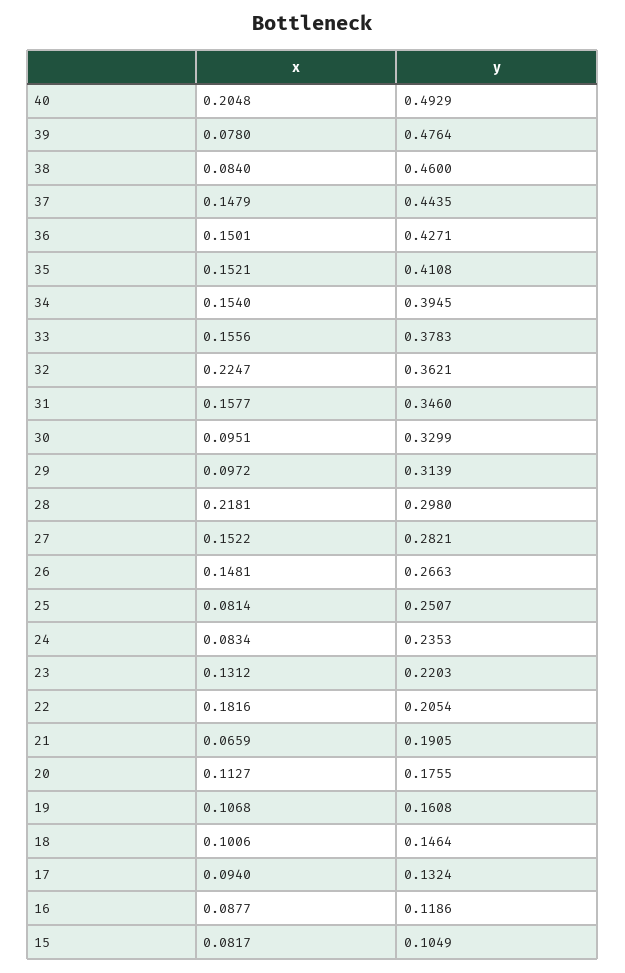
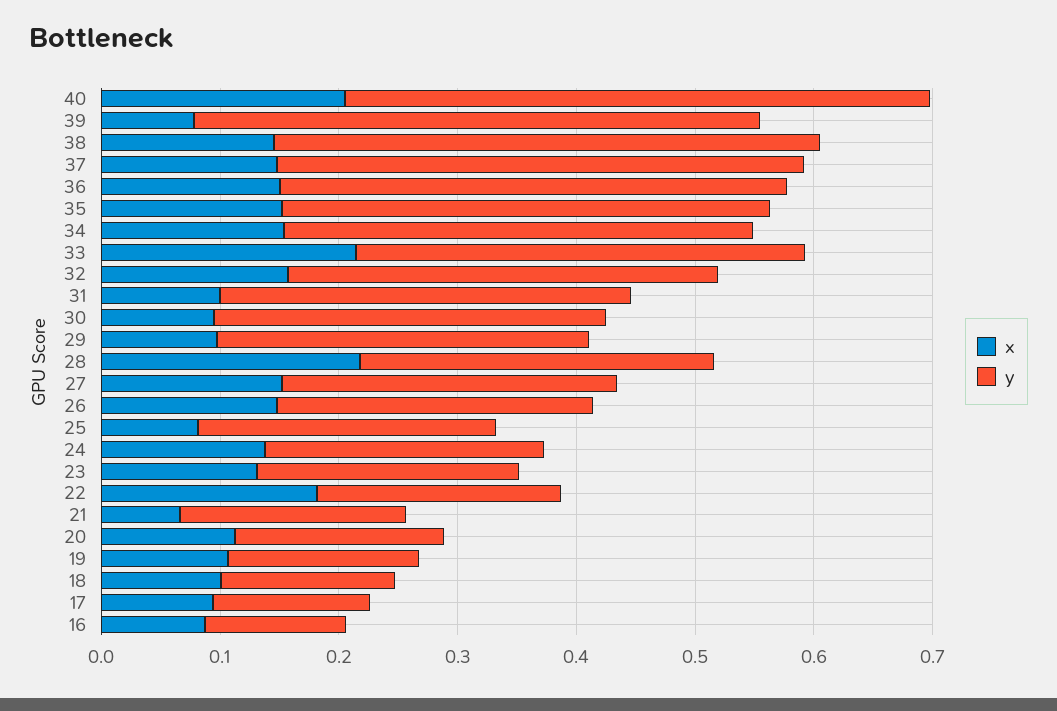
  {
    "x": {
      "40": 0.2048,
      "39": 0.078,
-     "38": 0.084,
+     "38": 0.14,
      "37": 0.1479,
      "36": 0.1501,
      "35": 0.1521,
      "34": 0.154,
-     "33": 0.1556,
+     "33": 0.22,
-     "32": 0.2247,
+     "32": 0.16,
-     "31": 0.1577,
+     "31": 0.1,
      "30": 0.0951,
      "29": 0.0972,
      "28": 0.2181,
      "27": 0.1522,
      "26": 0.1481,
      "25": 0.0814,
-     "24": 0.0834,
+     "24": 0.14,
      "23": 0.1312,
      "22": 0.1816,
      "21": 0.0659,
      "20": 0.1127,
      "19": 0.1068,
      "18": 0.1006,
      "17": 0.094,
-     "16": 0.0877,
+     "16": 0.0877
-     "15": 0.0817
    },
    "y": {
      "40": 0.4929,
      "39": 0.4764,
      "38": 0.46,
      "37": 0.4435,
      "36": 0.4271,
      "35": 0.4108,
      "34": 0.3945,
      "33": 0.3783,
      "32": 0.3621,
      "31": 0.346,
      "30": 0.3299,
      "29": 0.3139,
      "28": 0.298,
      "27": 0.2821,
      "26": 0.2663,
      "25": 0.2507,
      "24": 0.2353,
      "23": 0.2203,
      "22": 0.2054,
      "21": 0.1905,
      "20": 0.1755,
      "19": 0.1608,
      "18": 0.1464,
      "17": 0.1324,
-     "16": 0.1186,
+     "16": 0.1186
-     "15": 0.1049
    }
  }

